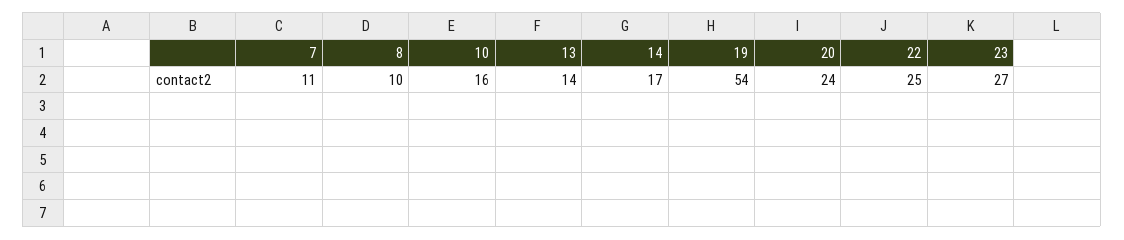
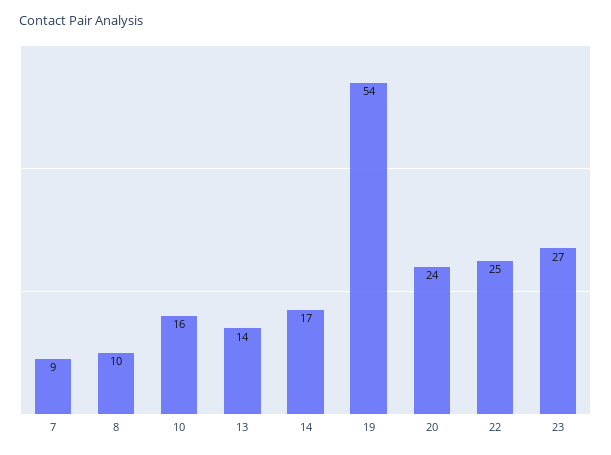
  {
-   "7": 11,
+   "7": 9,
    "8": 10,
    "10": 16,
    "13": 14,
    "14": 17,
    "19": 54,
    "20": 24,
    "22": 25,
    "23": 27
  }

